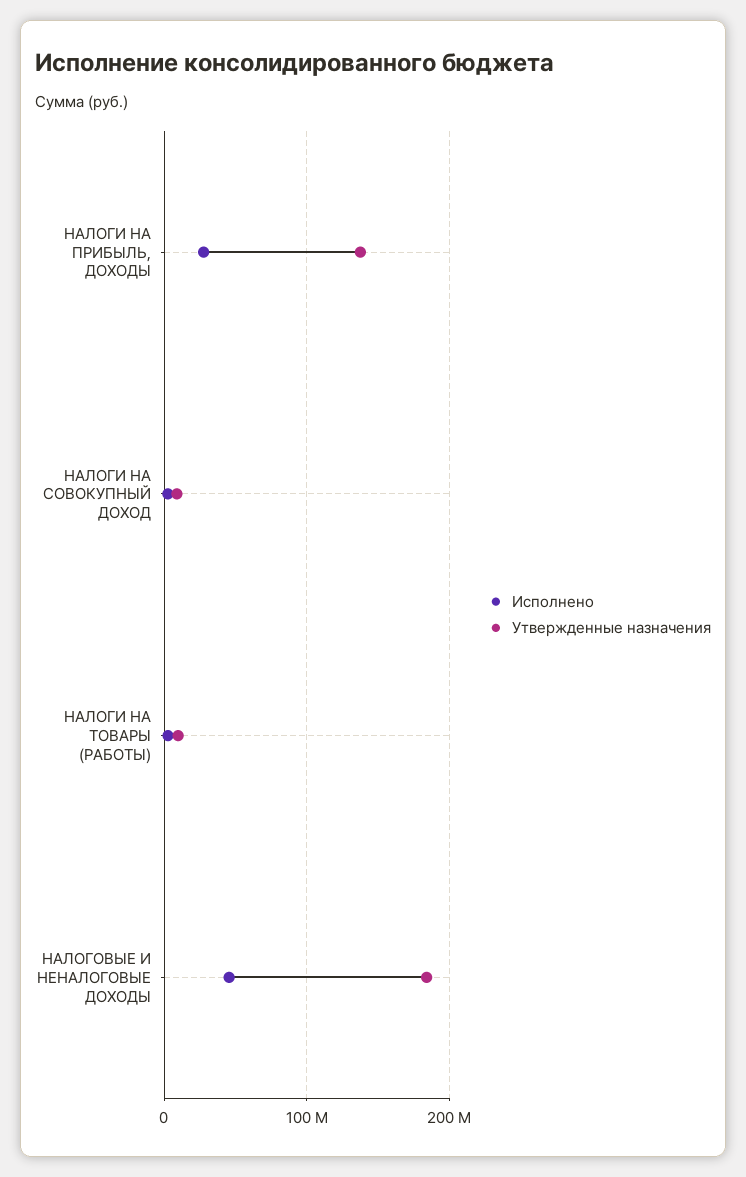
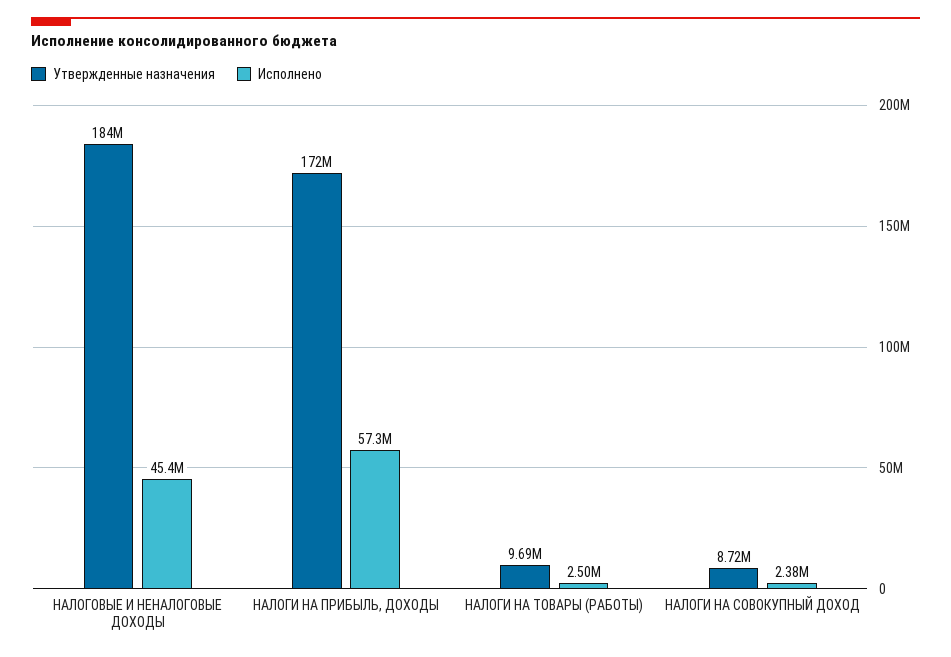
  {
    "Исполнено": {
-     "НАЛОГИ НА ПРИБЫЛЬ, ДОХОДЫ": 30000000,
+     "НАЛОГИ НА ПРИБЫЛЬ, ДОХОДЫ": 57300000,
      "НАЛОГИ НА СОВОКУПНЫЙ ДОХОД": 2380000,
      "НАЛОГИ НА ТОВАРЫ (РАБОТЫ)": 2500000,
      "НАЛОГОВЫЕ И НЕНАЛОГОВЫЕ ДОХОДЫ": 45400000
    },
    "Утвержденные назначения": {
-     "НАЛОГИ НА ПРИБЫЛЬ, ДОХОДЫ": 140000000,
+     "НАЛОГИ НА ПРИБЫЛЬ, ДОХОДЫ": 172000000,
      "НАЛОГИ НА СОВОКУПНЫЙ ДОХОД": 8720000,
      "НАЛОГИ НА ТОВАРЫ (РАБОТЫ)": 9690000,
      "НАЛОГОВЫЕ И НЕНАЛОГОВЫЕ ДОХОДЫ": 184000000
    }
  }

